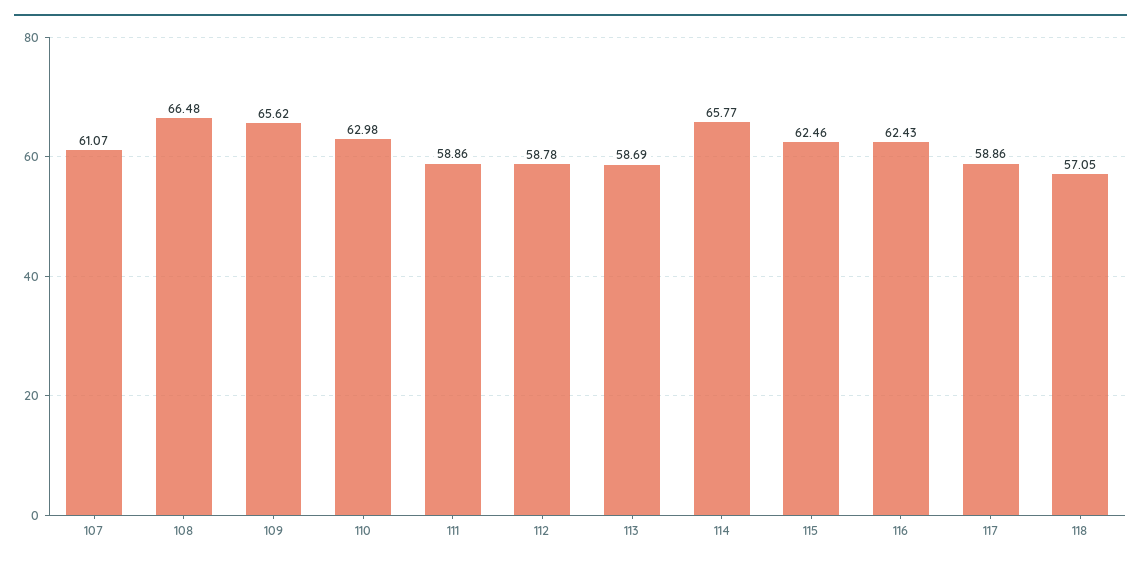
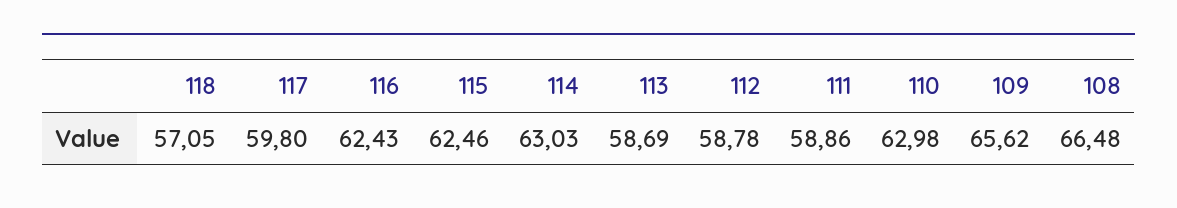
  {
-   "107": 61.07,
    "108": 66.48,
    "109": 65.62,
    "110": 62.98,
    "111": 58.86,
    "112": 58.78,
    "113": 58.69,
-   "114": 65.77,
+   "114": 63.03,
    "115": 62.46,
    "116": 62.43,
-   "117": 58.86,
+   "117": 59.8,
    "118": 57.05
  }

